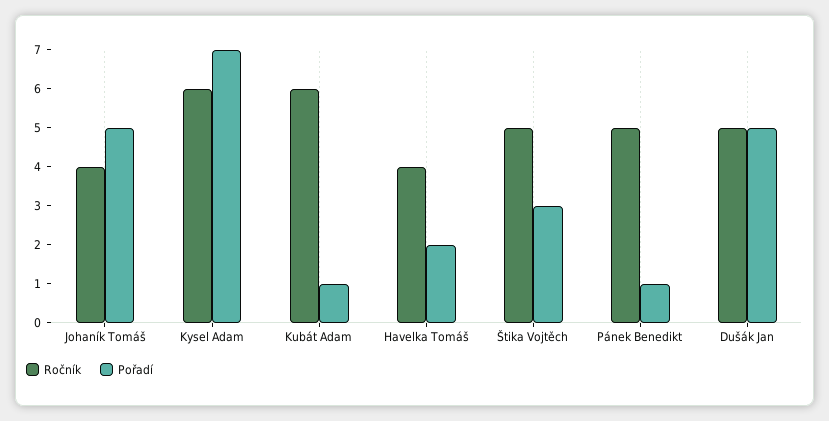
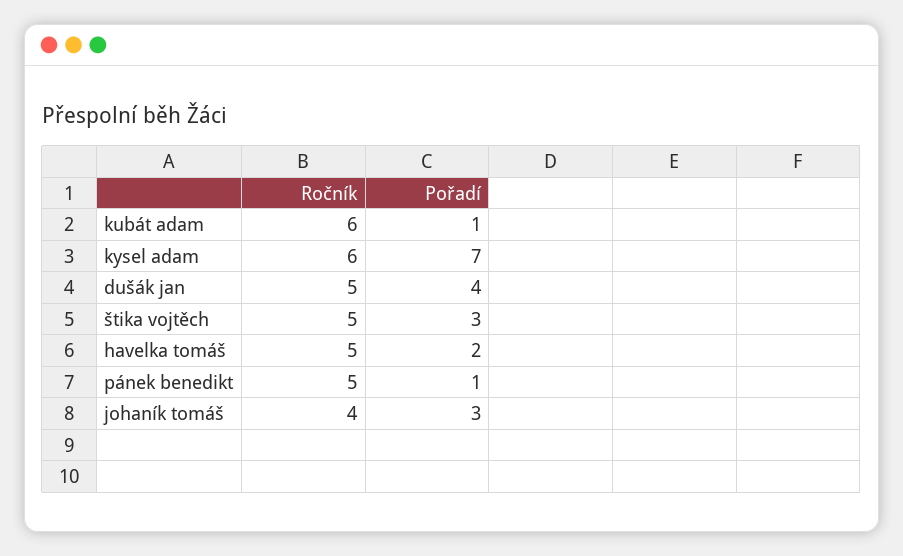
  {
    "Ročník": {
      "Johaník Tomáš": 4,
      "Kysel Adam": 6,
      "Kubát Adam": 6,
-     "Havelka Tomáš": 4,
+     "Havelka Tomáš": 5,
      "Štika Vojtěch": 5,
      "Pánek Benedikt": 5,
      "Dušák Jan": 5
    },
    "Pořadí": {
-     "Johaník Tomáš": 5,
+     "Johaník Tomáš": 3,
      "Kysel Adam": 7,
      "Kubát Adam": 1,
      "Havelka Tomáš": 2,
      "Štika Vojtěch": 3,
      "Pánek Benedikt": 1,
-     "Dušák Jan": 5
+     "Dušák Jan": 4
    }
  }

